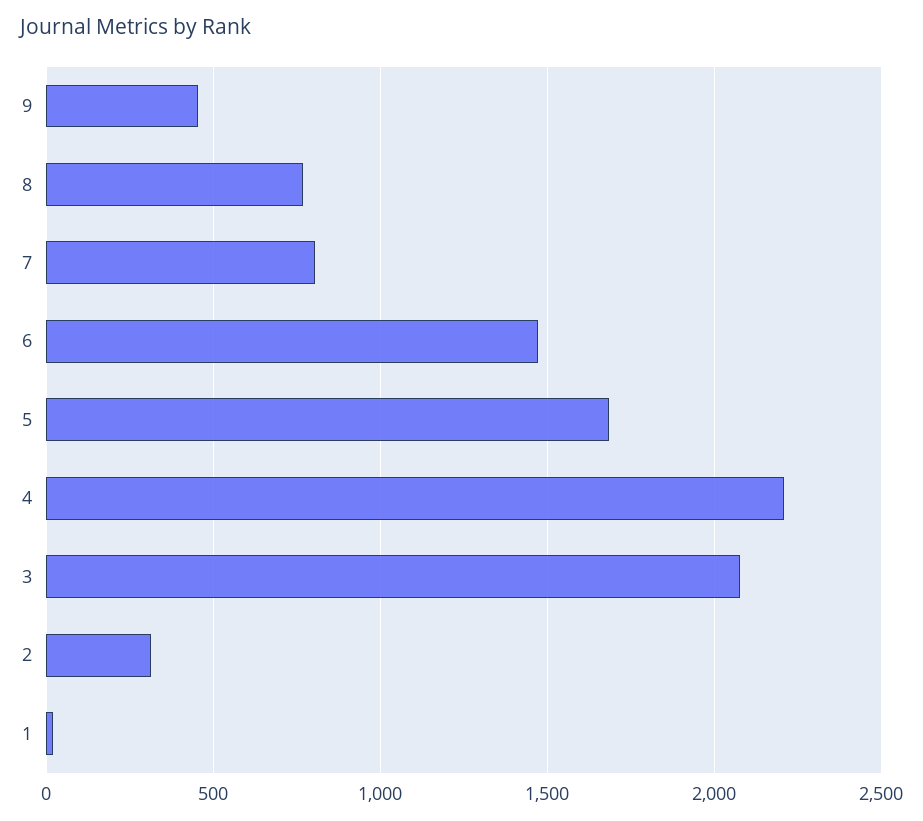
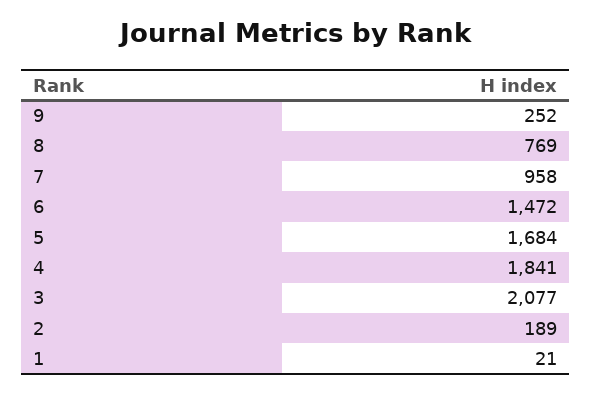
  {
-   "9": 450,
+   "9": 252,
    "8": 769,
-   "7": 800,
+   "7": 958,
    "6": 1472,
    "5": 1684,
-   "4": 2200,
+   "4": 1841,
    "3": 2077,
-   "2": 300,
+   "2": 189,
    "1": 21
  }

